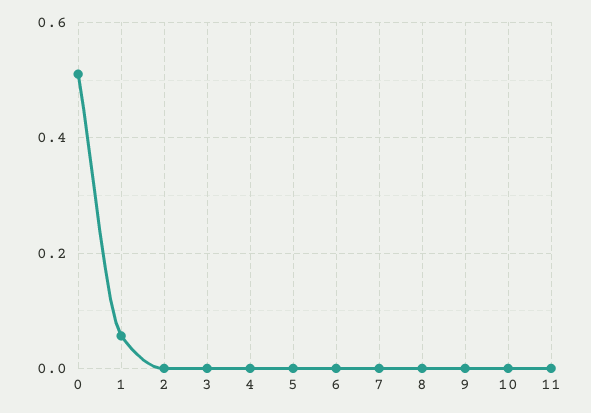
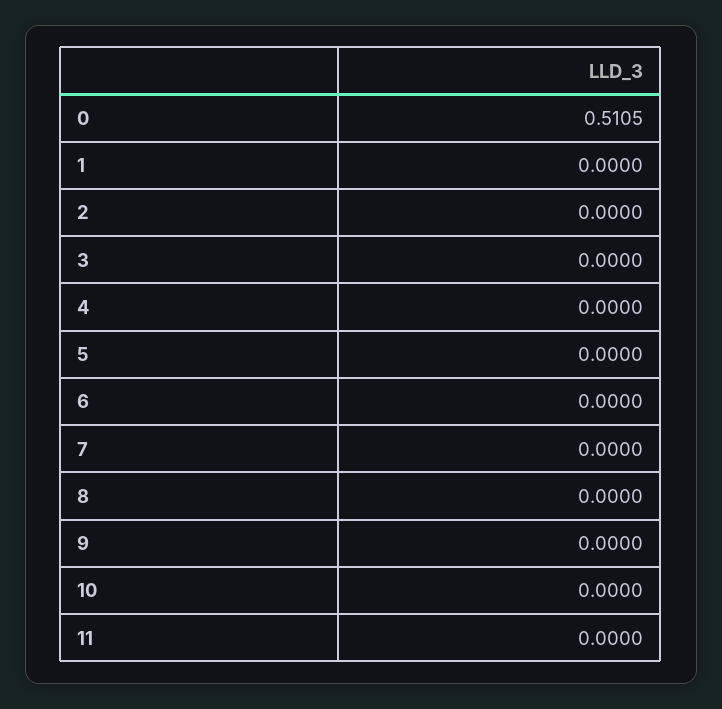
  {
    "0": 0.5105,
-   "1": 0.06,
+   "1": 0,
    "2": 0,
    "3": 0,
    "4": 0,
    "5": 0,
    "6": 0,
    "7": 0,
    "8": 0,
    "9": 0,
    "10": 0,
    "11": 0
  }

